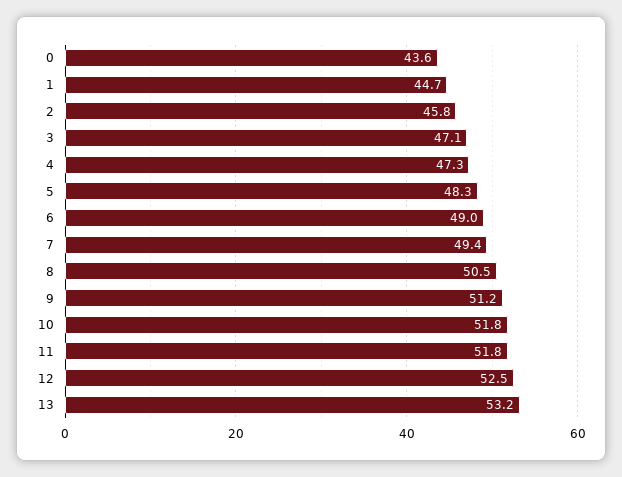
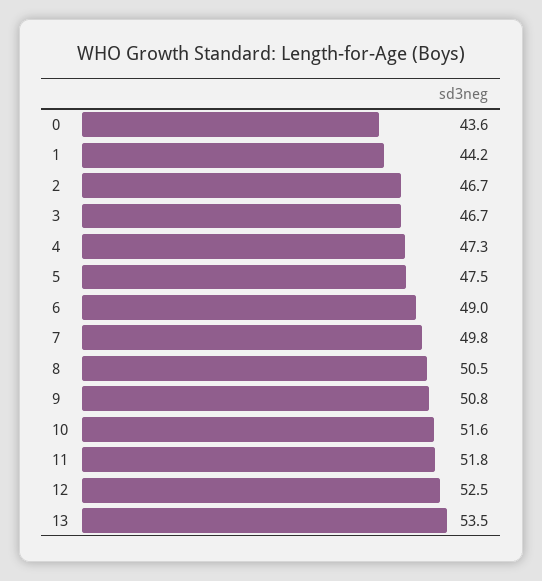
  {
    "0": 43.6,
-   "1": 44.7,
+   "1": 44.2,
-   "2": 45.8,
+   "2": 46.7,
-   "3": 47.1,
+   "3": 46.7,
    "4": 47.3,
-   "5": 48.3,
+   "5": 47.5,
    "6": 49,
-   "7": 49.4,
+   "7": 49.8,
    "8": 50.5,
-   "9": 51.2,
+   "9": 50.8,
-   "10": 51.8,
+   "10": 51.6,
    "11": 51.8,
    "12": 52.5,
-   "13": 53.2
+   "13": 53.5
  }

